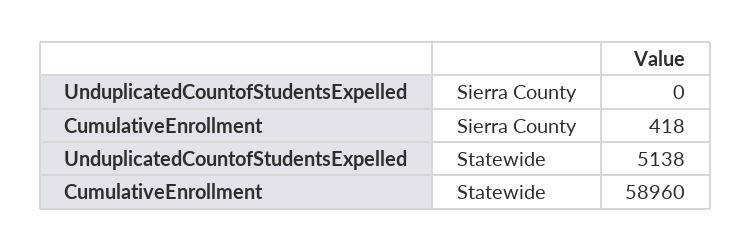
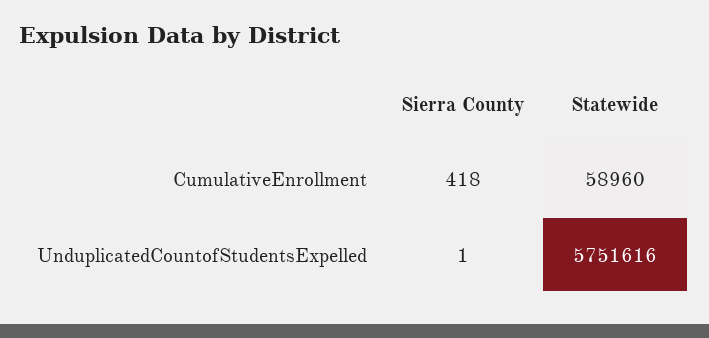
  {
    "UnduplicatedCountofStudentsExpelled": {
-     "Sierra County": 0,
+     "Sierra County": 1,
-     "Statewide": 5138
+     "Statewide": 5751616
    },
    "CumulativeEnrollment": {
      "Sierra County": 418,
      "Statewide": 58960
    }
  }

